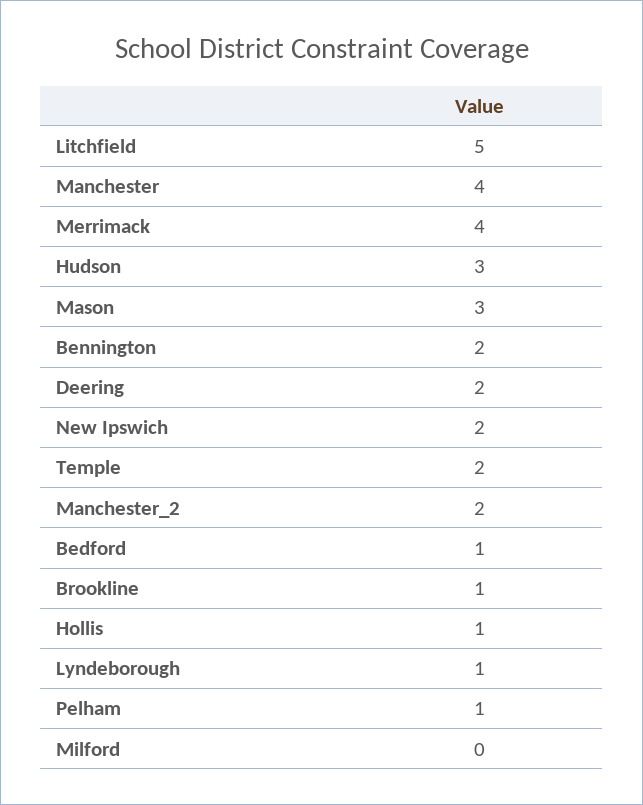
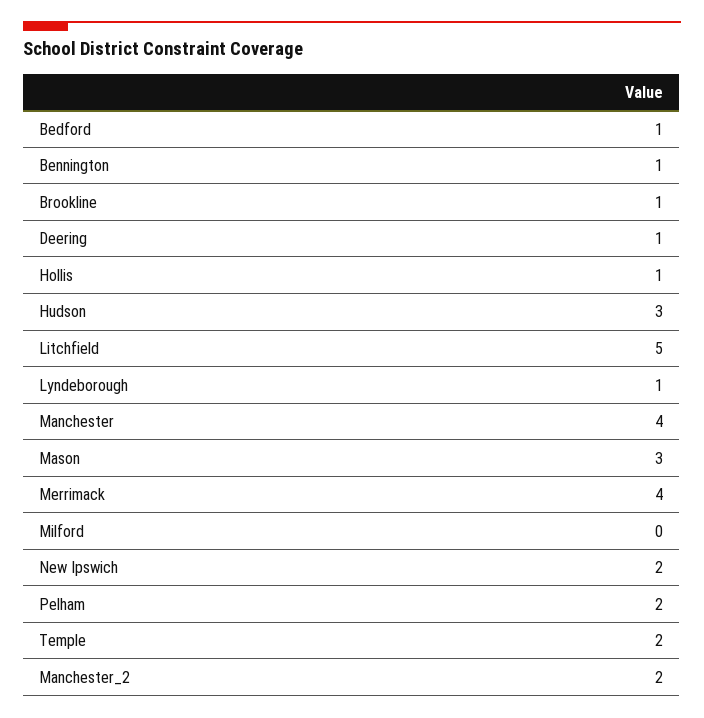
  {
    "Litchfield": 5,
    "Manchester": 4,
    "Merrimack": 4,
    "Hudson": 3,
    "Mason": 3,
-   "Bennington": 2,
+   "Bennington": 1,
-   "Deering": 2,
+   "Deering": 1,
    "New Ipswich": 2,
    "Temple": 2,
    "Manchester_2": 2,
    "Bedford": 1,
    "Brookline": 1,
    "Hollis": 1,
    "Lyndeborough": 1,
-   "Pelham": 1,
+   "Pelham": 2,
    "Milford": 0
  }

